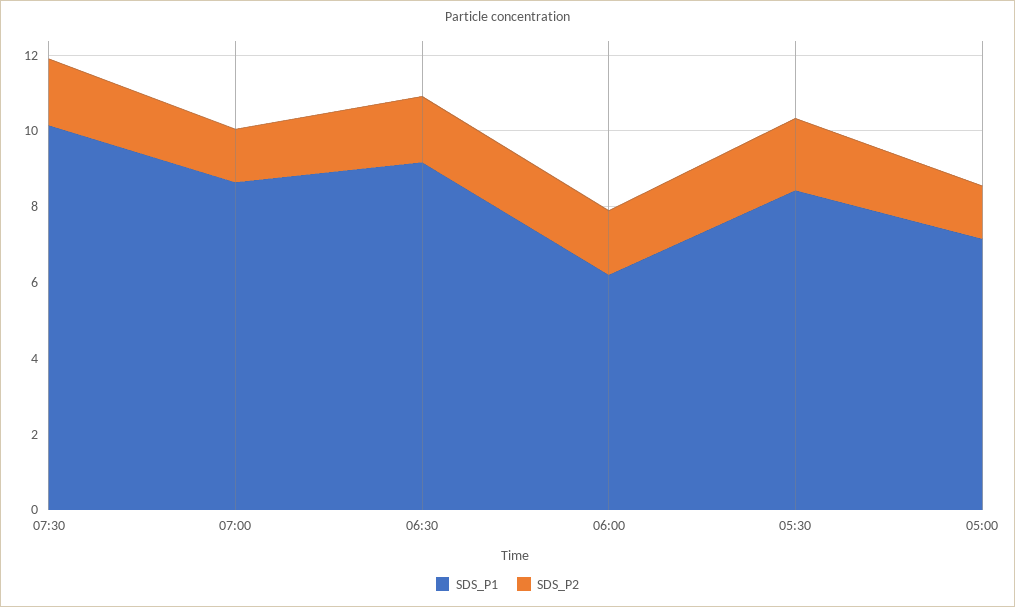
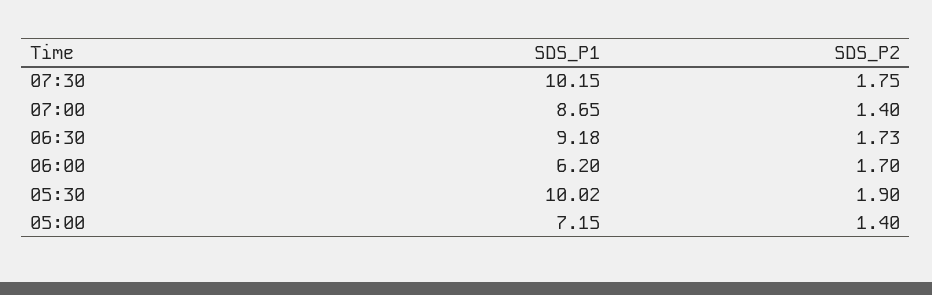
  {
    "SDS_P1": {
      "07:30": 10.15,
      "07:00": 8.65,
      "06:30": 9.18,
      "06:00": 6.2,
-     "05:30": 8.5,
+     "05:30": 10.02,
      "05:00": 7.15
    },
    "SDS_P2": {
      "07:30": 1.75,
      "07:00": 1.4,
      "06:30": 1.73,
      "06:00": 1.7,
      "05:30": 1.9,
      "05:00": 1.4
    }
  }

